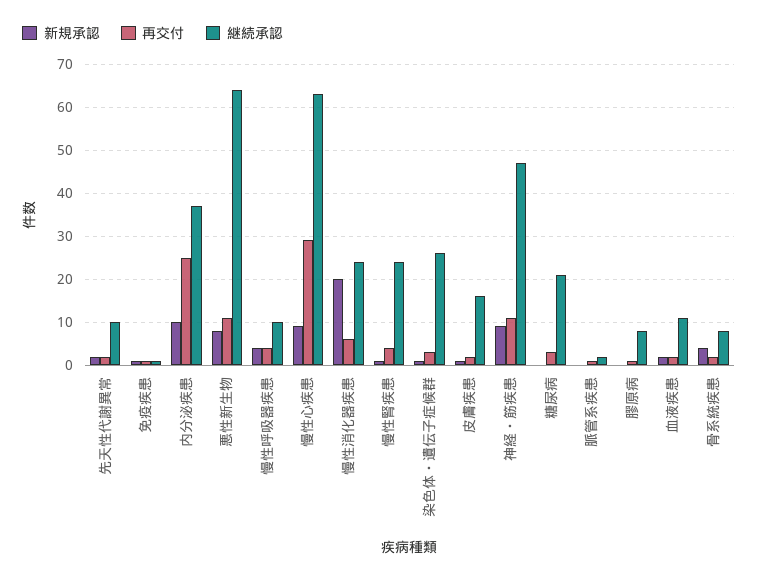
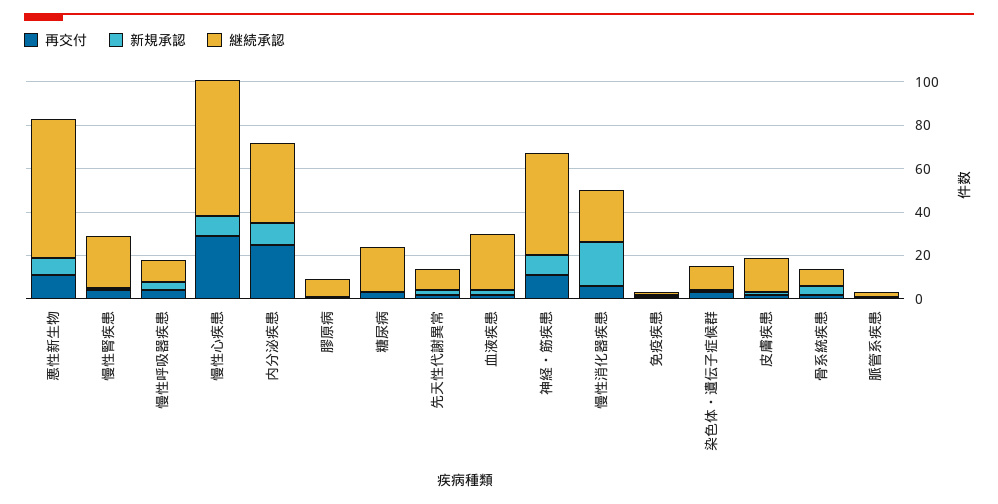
  {
    "新規承認": {
      "先天性代謝異常": 0,
      "免疫疾患": 0,
      "内分泌疾患": 10,
      "悪性新生物": 10,
      "慢性呼吸器疾患": 5,
      "慢性心疾患": 10,
      "慢性消化器疾患": 20,
      "慢性腎疾患": 0,
      "染色体・遺伝子症候群": 0,
      "皮膚疾患": 0,
      "神経・筋疾患": 10,
      "糖尿病": 0,
      "脈管系疾患": 0,
      "膠原病": 0,
      "血液疾患": 0,
      "骨系統疾患": 5
    },
    "再交付": {
      "先天性代謝異常": 0,
      "免疫疾患": 0,
      "内分泌疾患": 25,
      "悪性新生物": 10,
      "慢性呼吸器疾患": 5,
      "慢性心疾患": 30,
      "慢性消化器疾患": 5,
      "慢性腎疾患": 5,
      "染色体・遺伝子症候群": 5,
      "皮膚疾患": 0,
      "神経・筋疾患": 10,
      "糖尿病": 5,
      "脈管系疾患": 0,
      "膠原病": 0,
      "血液疾患": 0,
      "骨系統疾患": 0
    },
    "継続承認": {
      "先天性代謝異常": 10,
      "免疫疾患": 0,
      "内分泌疾患": 35,
      "悪性新生物": 65,
      "慢性呼吸器疾患": 10,
      "慢性心疾患": 65,
      "慢性消化器疾患": 25,
      "慢性腎疾患": 25,
-     "染色体・遺伝子症候群": 25,
+     "染色体・遺伝子症候群": 10,
      "皮膚疾患": 15,
      "神経・筋疾患": 45,
      "糖尿病": 20,
      "脈管系疾患": 0,
      "膠原病": 10,
-     "血液疾患": 10,
+     "血液疾患": 25,
      "骨系統疾患": 10
    }
  }

